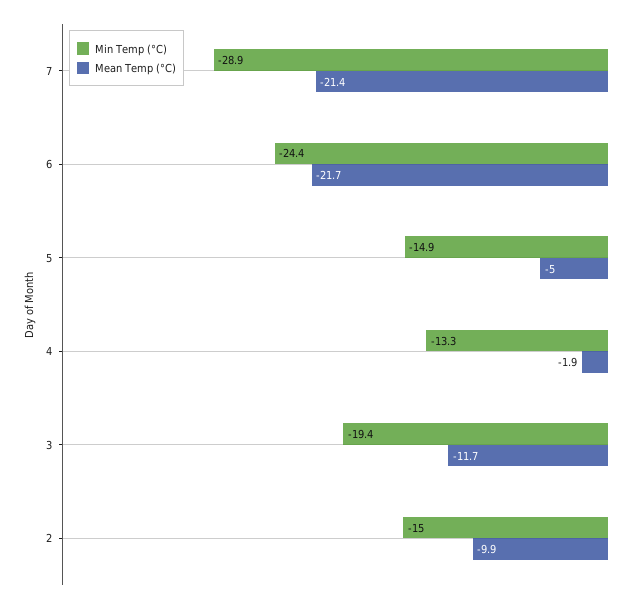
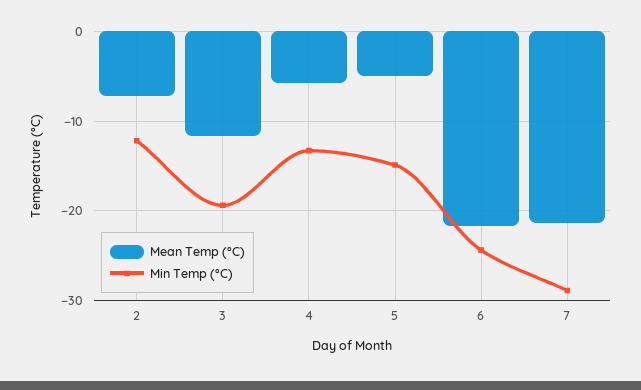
  {
    "Min Temp (°C)": {
      "7": -28.9,
      "6": -24.4,
      "5": -14.9,
      "4": -13.3,
      "3": -19.4,
-     "2": -15
+     "2": -12
    },
    "Mean Temp (°C)": {
      "7": -21.4,
      "6": -21.7,
      "5": -5,
-     "4": -1.9,
+     "4": -6,
      "3": -11.7,
-     "2": -9.9
+     "2": -7
    }
  }

